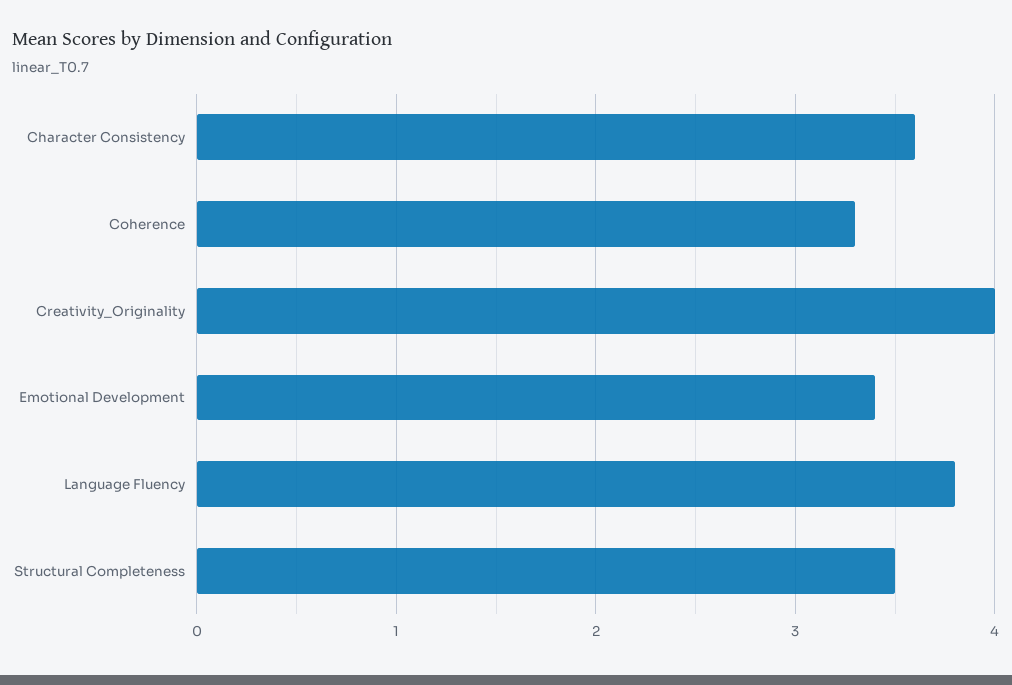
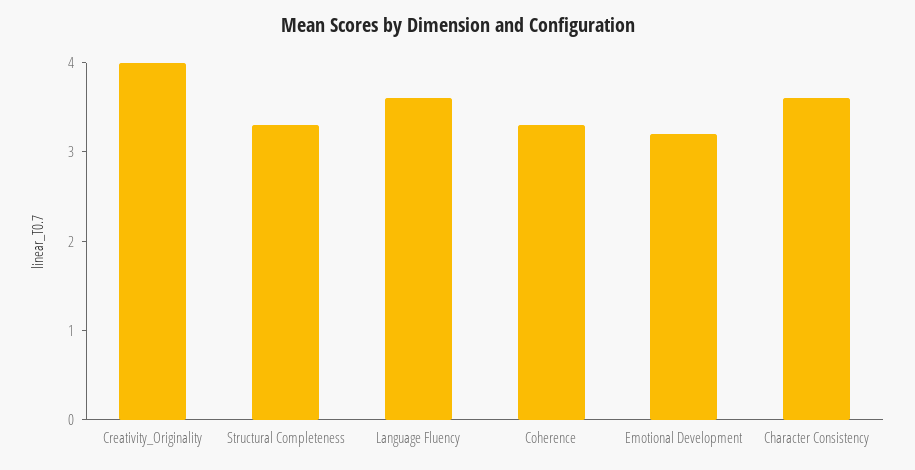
  {
    "Character Consistency": 3.6,
    "Coherence": 3.3,
    "Creativity_Originality": 4,
-   "Emotional Development": 3.4,
+   "Emotional Development": 3.2,
-   "Language Fluency": 3.8,
+   "Language Fluency": 3.6,
-   "Structural Completeness": 3.5
+   "Structural Completeness": 3.3
  }

